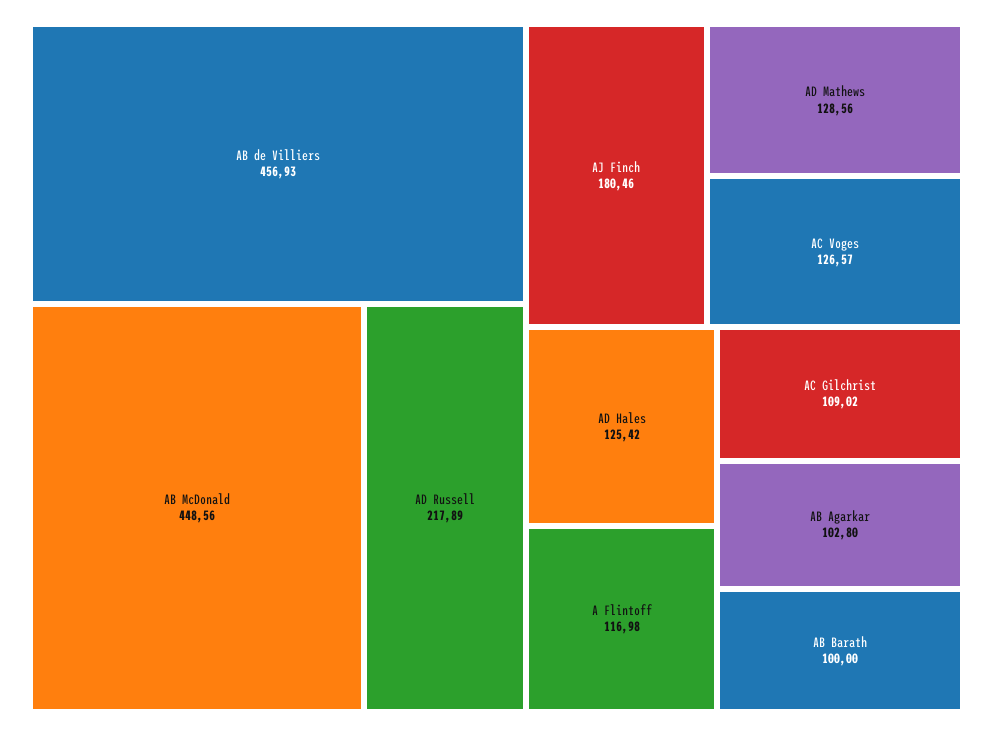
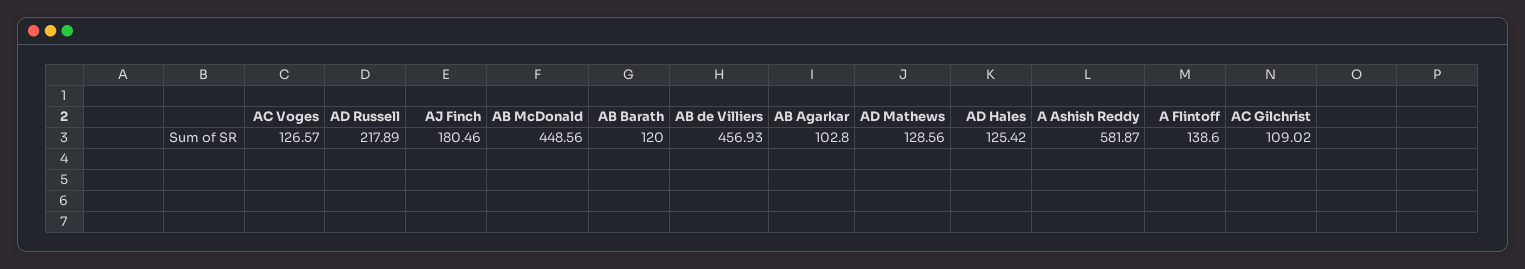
  {
    "AB de Villiers": 456.93,
    "AB McDonald": 448.56,
    "AD Russell": 217.89,
    "AJ Finch": 180.46,
    "AD Mathews": 128.56,
    "AC Voges": 126.57,
    "AD Hales": 125.42,
-   "A Flintoff": 116.98,
+   "A Flintoff": 138.6,
    "AC Gilchrist": 109.02,
    "AB Agarkar": 102.8,
-   "AB Barath": 100
+   "AB Barath": 120,
+   "A Ashish Reddy": 581.87
  }

